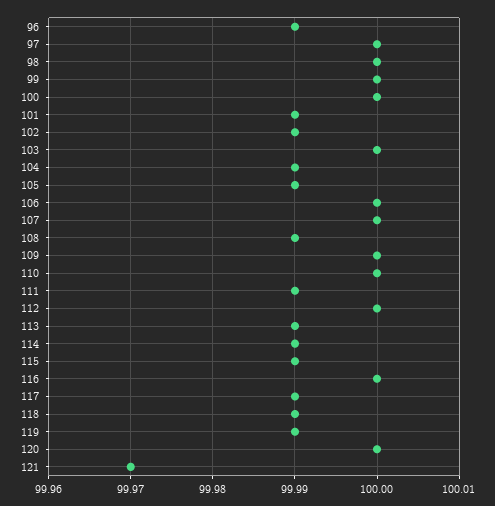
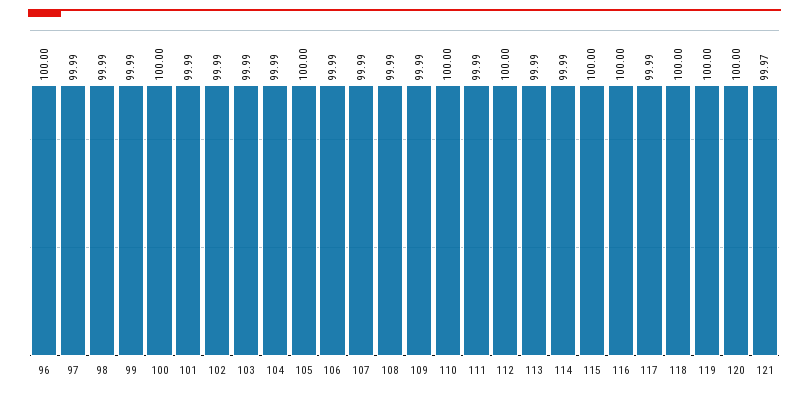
  {
-   "96": 99.99,
+   "96": 100,
-   "97": 100,
+   "97": 99.99,
-   "98": 100,
+   "98": 99.99,
-   "99": 100,
+   "99": 99.99,
    "100": 100,
    "101": 99.99,
    "102": 99.99,
-   "103": 100,
+   "103": 99.99,
    "104": 99.99,
-   "105": 99.99,
+   "105": 100,
-   "106": 100,
+   "106": 99.99,
-   "107": 100,
+   "107": 99.99,
    "108": 99.99,
-   "109": 100,
+   "109": 99.99,
    "110": 100,
    "111": 99.99,
    "112": 100,
    "113": 99.99,
    "114": 99.99,
-   "115": 99.99,
+   "115": 100,
    "116": 100,
    "117": 99.99,
-   "118": 99.99,
+   "118": 100,
-   "119": 99.99,
+   "119": 100,
    "120": 100,
    "121": 99.97
  }

